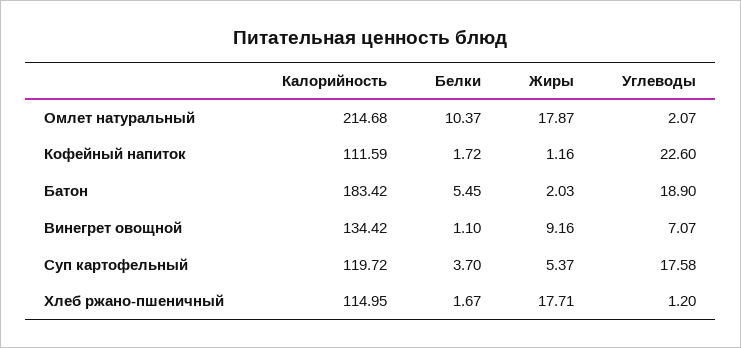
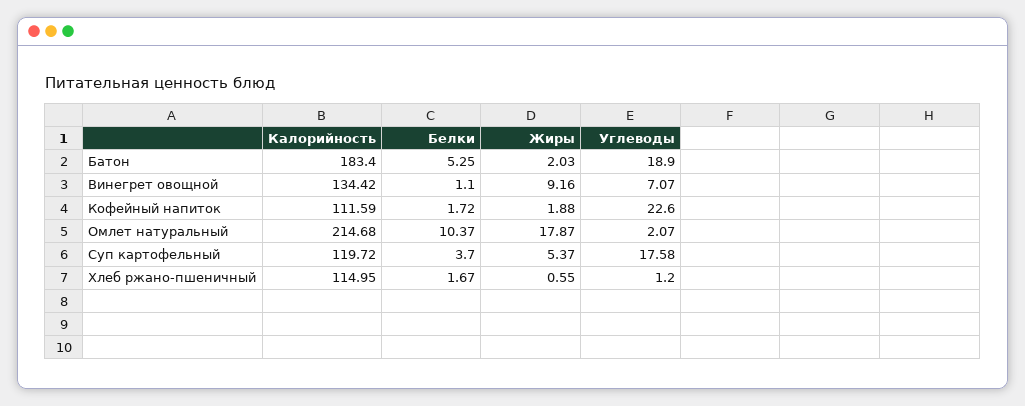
  {
    "Калорийность": {
      "Омлет натуральный": 214.68,
      "Кофейный напиток": 111.59,
-     "Батон": 183.42,
+     "Батон": 183.4,
      "Винегрет овощной": 134.42,
      "Суп картофельный": 119.72,
      "Хлеб ржано-пшеничный": 114.95
    },
    "Белки": {
      "Омлет натуральный": 10.37,
      "Кофейный напиток": 1.72,
-     "Батон": 5.45,
+     "Батон": 5.25,
      "Винегрет овощной": 1.1,
      "Суп картофельный": 3.7,
      "Хлеб ржано-пшеничный": 1.67
    },
    "Жиры": {
      "Омлет натуральный": 17.87,
-     "Кофейный напиток": 1.16,
+     "Кофейный напиток": 1.88,
      "Батон": 2.03,
      "Винегрет овощной": 9.16,
      "Суп картофельный": 5.37,
-     "Хлеб ржано-пшеничный": 17.71
+     "Хлеб ржано-пшеничный": 0.55
    },
    "Углеводы": {
      "Омлет натуральный": 2.07,
      "Кофейный напиток": 22.6,
      "Батон": 18.9,
      "Винегрет овощной": 7.07,
      "Суп картофельный": 17.58,
      "Хлеб ржано-пшеничный": 1.2
    }
  }

